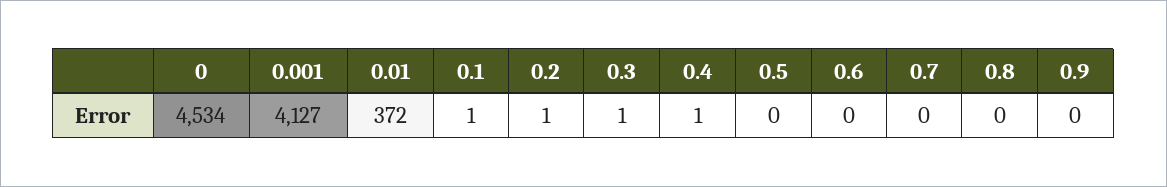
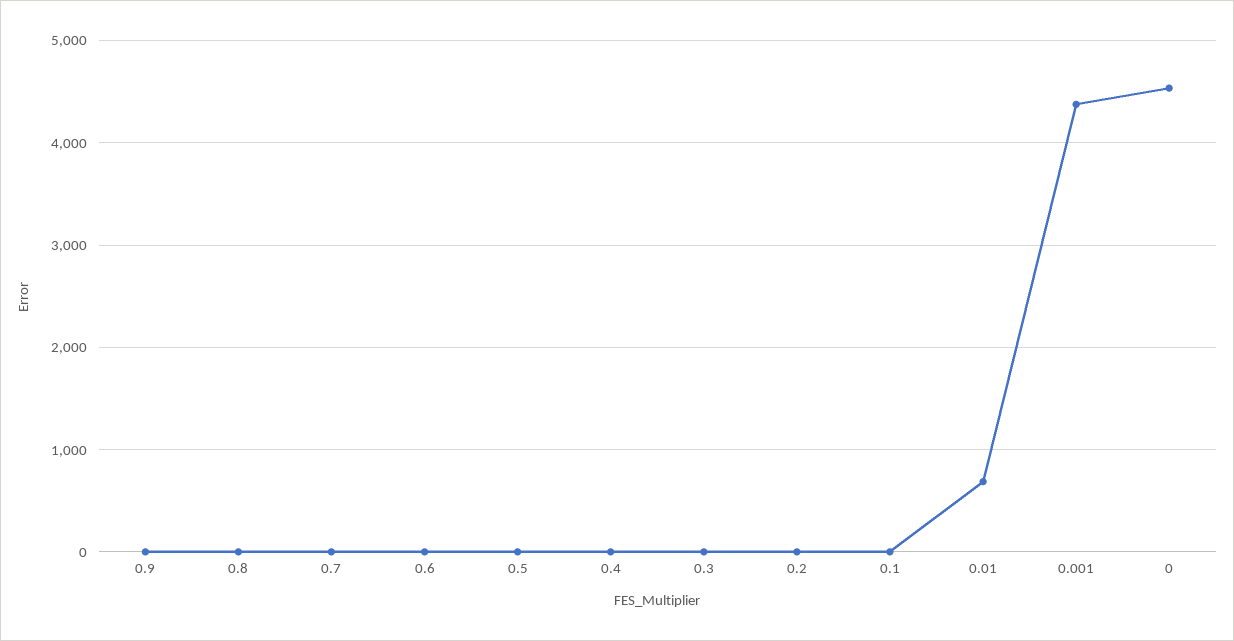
  {
    "0": 4534,
-   "0.001": 4127,
+   "0.001": 4400,
-   "0.01": 372,
+   "0.01": 700,
    "0.1": 1,
    "0.2": 1,
    "0.3": 1,
    "0.4": 1,
    "0.5": 0,
    "0.6": 0,
    "0.7": 0,
    "0.8": 0,
    "0.9": 0
  }

